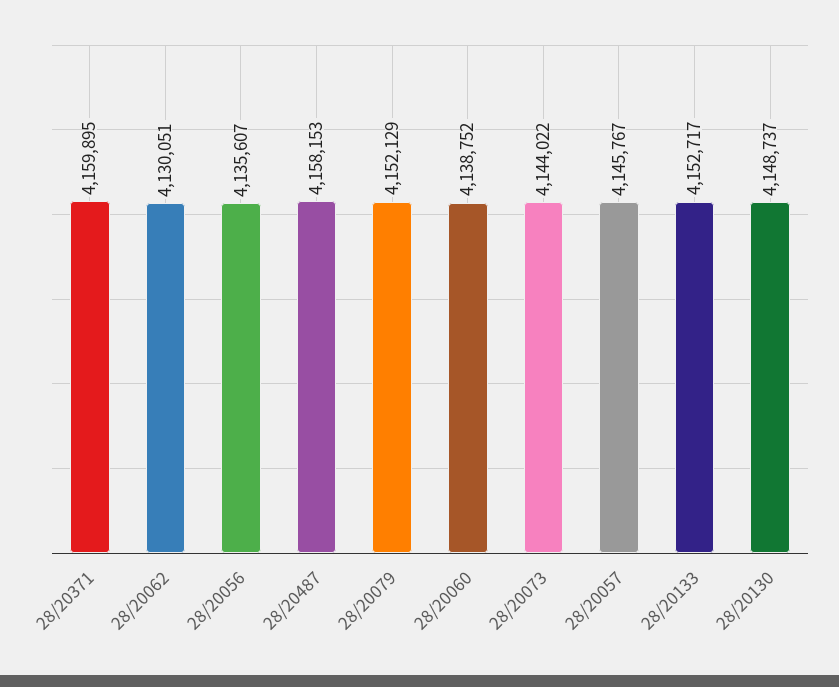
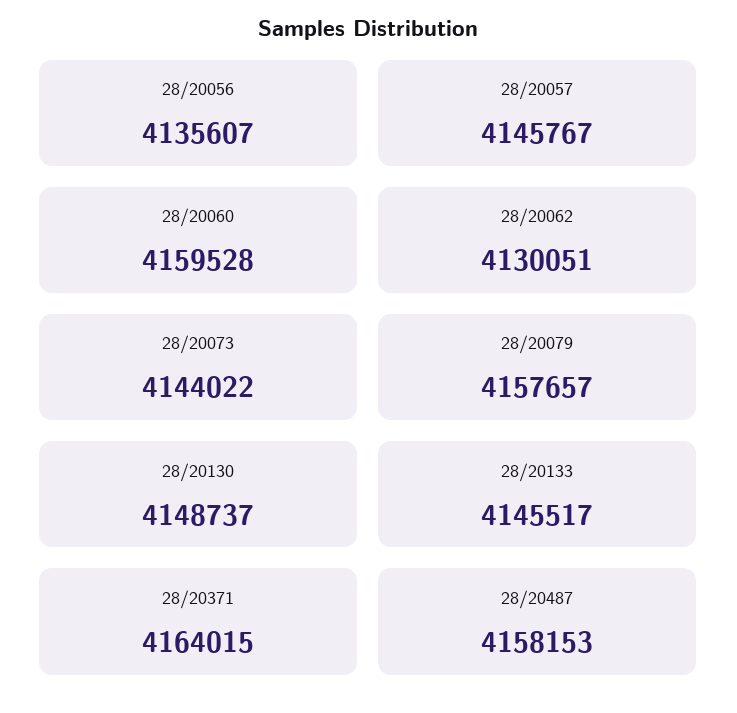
  {
-   "28/20371": 4159895,
+   "28/20371": 4164015,
    "28/20062": 4130051,
    "28/20056": 4135607,
    "28/20487": 4158153,
-   "28/20079": 4152129,
+   "28/20079": 4157657,
-   "28/20060": 4138752,
+   "28/20060": 4159528,
    "28/20073": 4144022,
    "28/20057": 4145767,
-   "28/20133": 4152717,
+   "28/20133": 4145517,
    "28/20130": 4148737
  }

